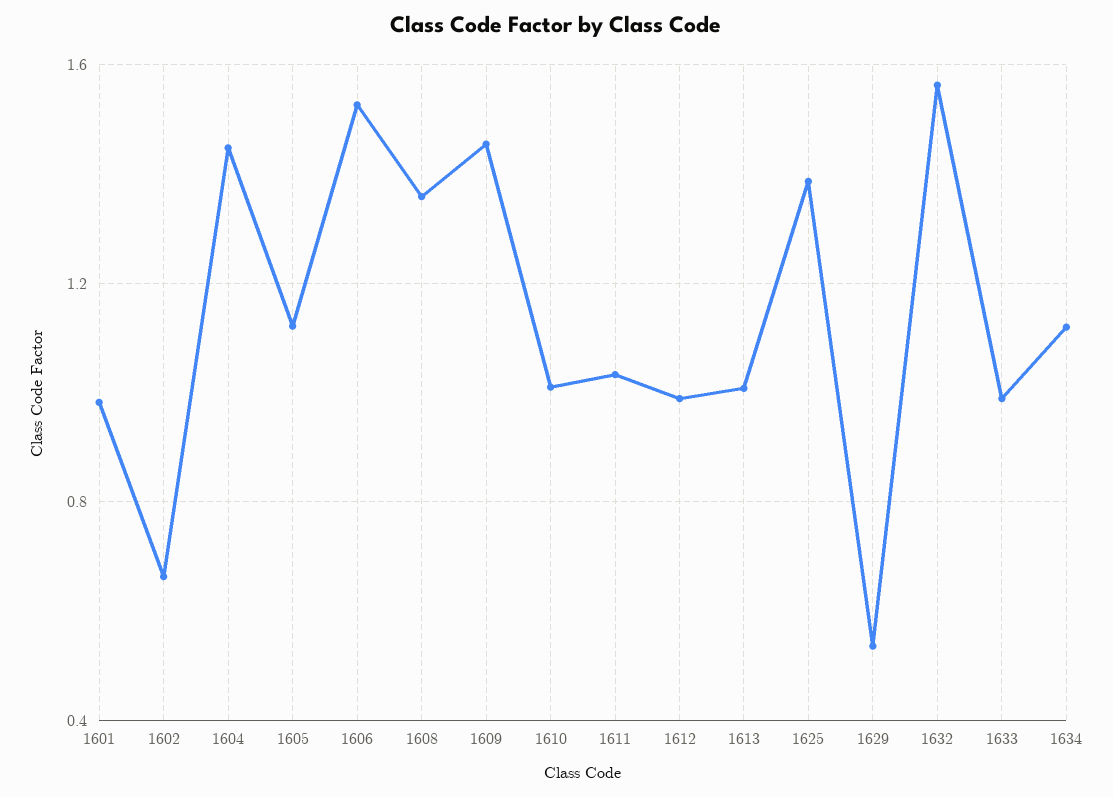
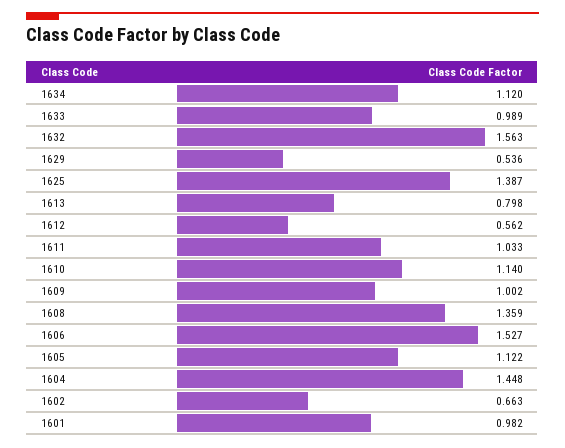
  {
    "1601": 0.982,
    "1602": 0.663,
    "1604": 1.448,
    "1605": 1.122,
    "1606": 1.527,
    "1608": 1.359,
-   "1609": 1.45,
+   "1609": 1.002,
-   "1610": 1,
+   "1610": 1.14,
    "1611": 1.033,
-   "1612": 1,
+   "1612": 0.562,
-   "1613": 1,
+   "1613": 0.798,
    "1625": 1.387,
    "1629": 0.536,
    "1632": 1.563,
    "1633": 0.989,
    "1634": 1.12
  }

